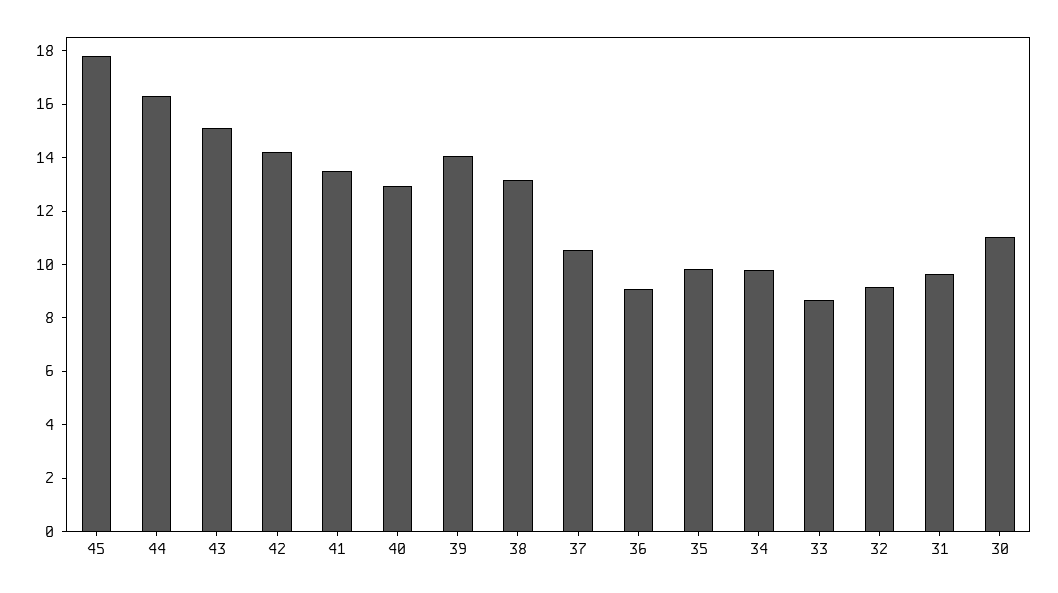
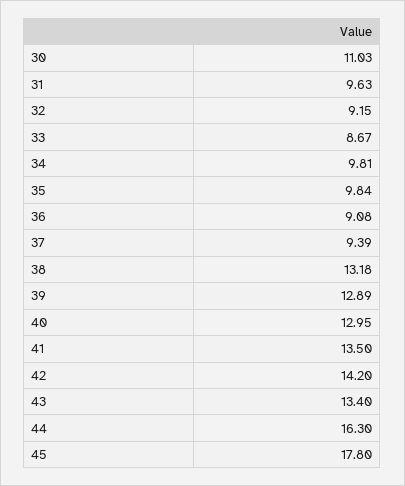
  {
    "45": 17.8,
    "44": 16.3,
-   "43": 15,
+   "43": 13.4,
    "42": 14.2,
    "41": 13.5,
    "40": 12.95,
-   "39": 14,
+   "39": 12.89,
    "38": 13.18,
-   "37": 10.5,
+   "37": 9.39,
    "36": 9.08,
    "35": 9.84,
    "34": 9.81,
    "33": 8.67,
    "32": 9.15,
    "31": 9.63,
    "30": 11.03
  }

